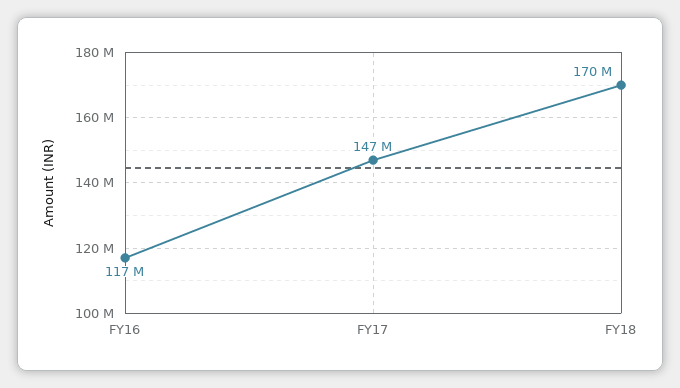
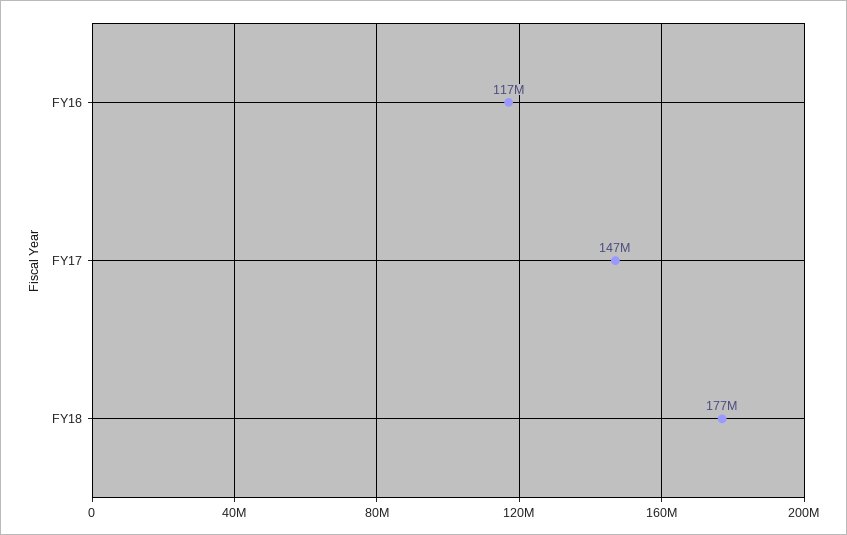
  {
    "FY16": 117000000,
    "FY17": 147000000,
-   "FY18": 170000000
+   "FY18": 177000000
  }

